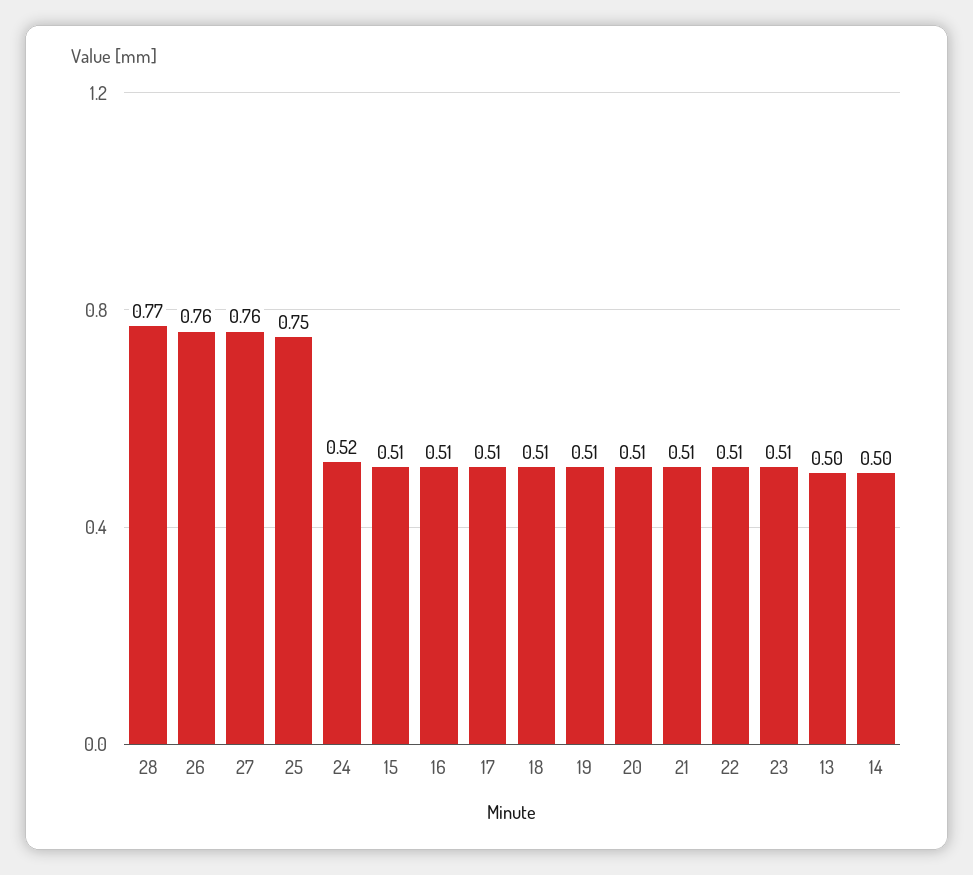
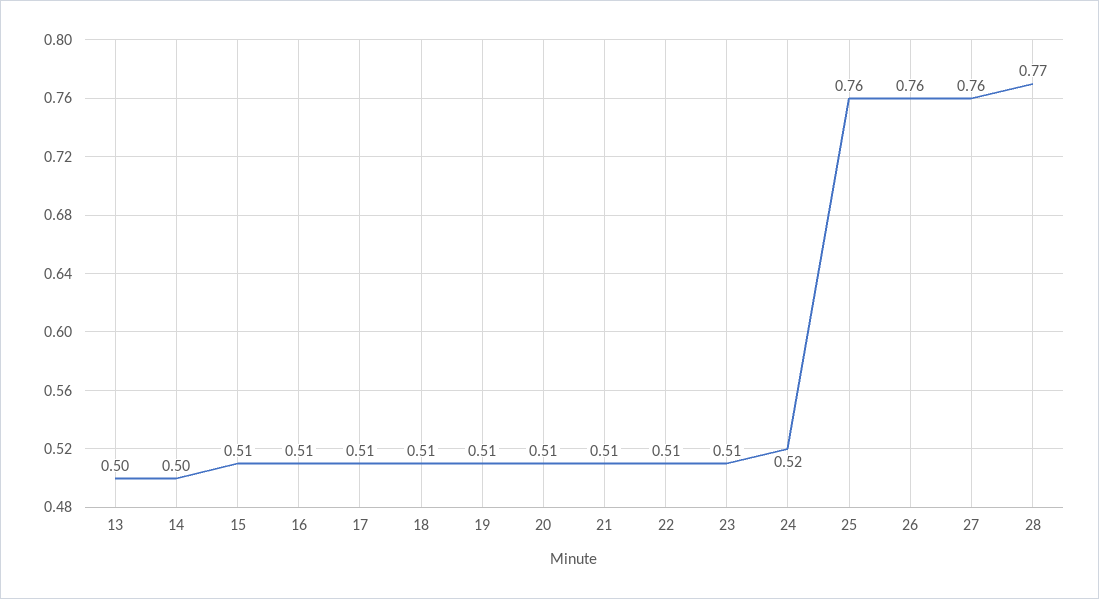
  {
    "28": 0.77,
    "26": 0.76,
    "27": 0.76,
-   "25": 0.75,
+   "25": 0.76,
    "24": 0.52,
    "15": 0.51,
    "16": 0.51,
    "17": 0.51,
    "18": 0.51,
    "19": 0.51,
    "20": 0.51,
    "21": 0.51,
    "22": 0.51,
    "23": 0.51,
    "13": 0.5,
    "14": 0.5
  }

